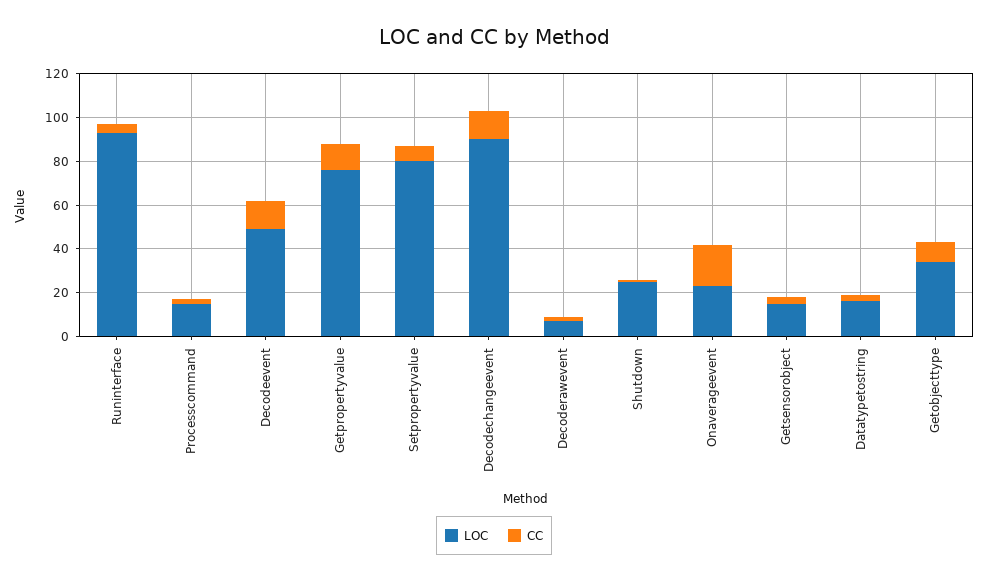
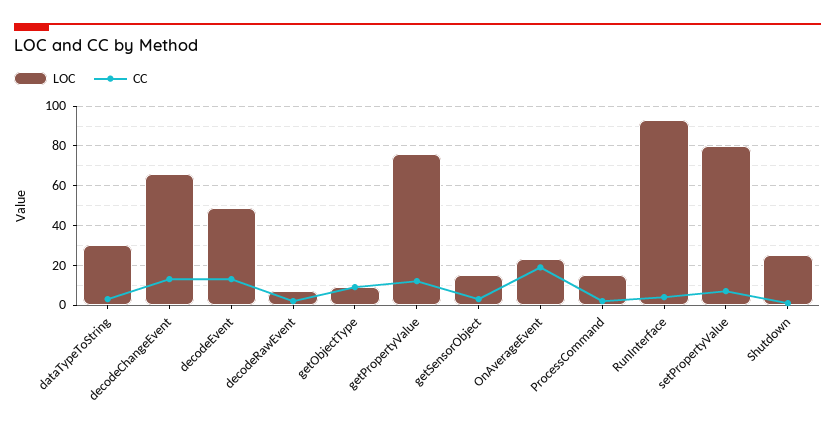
  {
    "LOC": {
      "Runinterface": 95,
      "Processcommand": 15,
      "Decodeevent": 50,
      "Getpropertyvalue": 75,
      "Setpropertyvalue": 80,
-     "Decodechangeevent": 90,
+     "Decodechangeevent": 65,
      "Decoderawevent": 5,
      "Shutdown": 25,
      "Onaverageevent": 25,
      "Getsensorobject": 15,
-     "Datatypetostring": 15,
+     "Datatypetostring": 30,
-     "Getobjecttype": 35
+     "Getobjecttype": 10
    },
    "CC": {
      "Runinterface": 5,
      "Processcommand": 0,
      "Decodeevent": 15,
      "Getpropertyvalue": 10,
      "Setpropertyvalue": 5,
      "Decodechangeevent": 15,
      "Decoderawevent": 0,
      "Shutdown": 0,
      "Onaverageevent": 20,
      "Getsensorobject": 5,
      "Datatypetostring": 5,
      "Getobjecttype": 10
    }
  }

